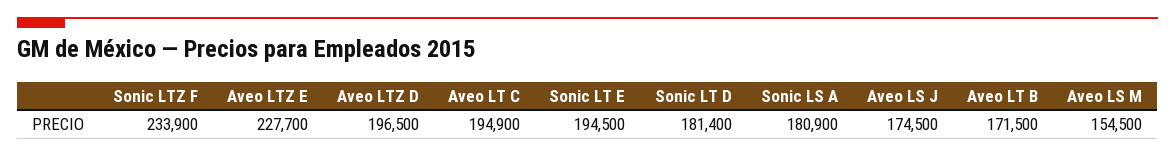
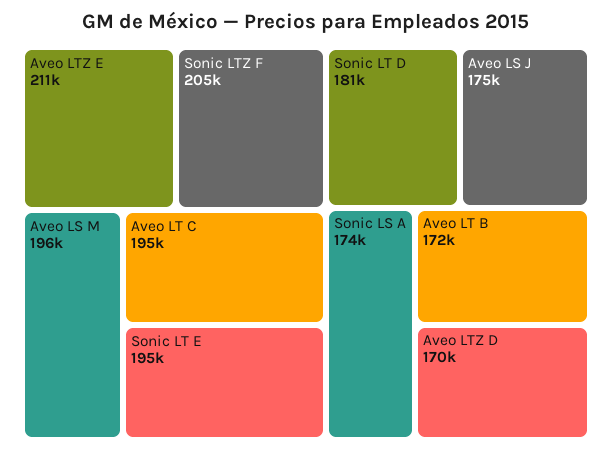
  {
-   "Sonic LTZ F": 233900,
+   "Sonic LTZ F": 205000,
-   "Aveo LTZ E": 227700,
+   "Aveo LTZ E": 211000,
-   "Aveo LTZ D": 196500,
+   "Aveo LTZ D": 170000,
    "Aveo LT C": 194900,
    "Sonic LT E": 194500,
    "Sonic LT D": 181400,
-   "Sonic LS A": 180900,
+   "Sonic LS A": 174000,
    "Aveo LS J": 174500,
    "Aveo LT B": 171500,
-   "Aveo LS M": 154500
+   "Aveo LS M": 196000
  }

